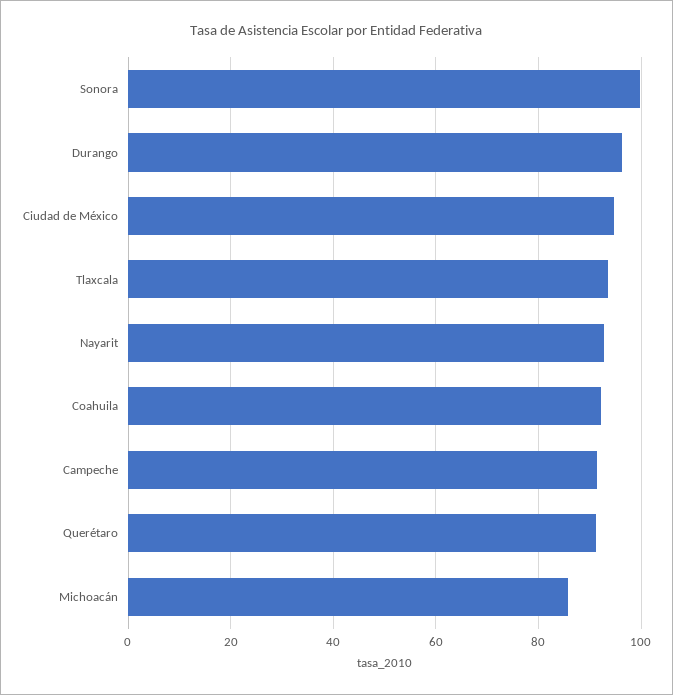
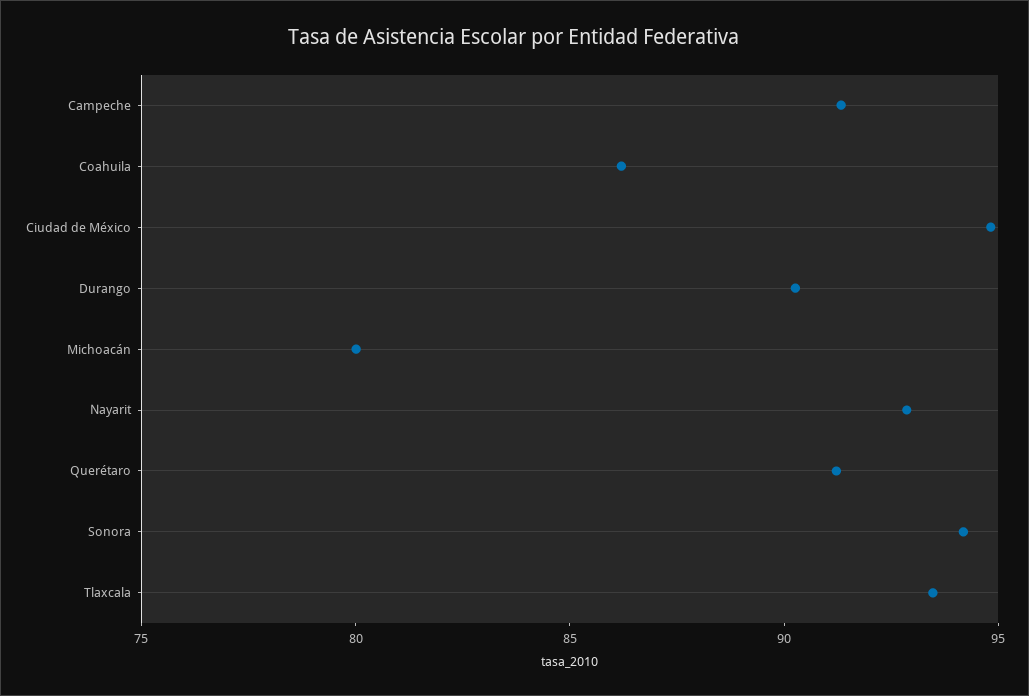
  {
-   "Sonora": 100,
+   "Sonora": 94,
-   "Durango": 96,
+   "Durango": 90,
    "Ciudad de México": 95,
    "Tlaxcala": 93,
    "Nayarit": 93,
-   "Coahuila": 92,
+   "Coahuila": 86,
    "Campeche": 91,
    "Querétaro": 91,
-   "Michoacán": 86
+   "Michoacán": 80
  }

